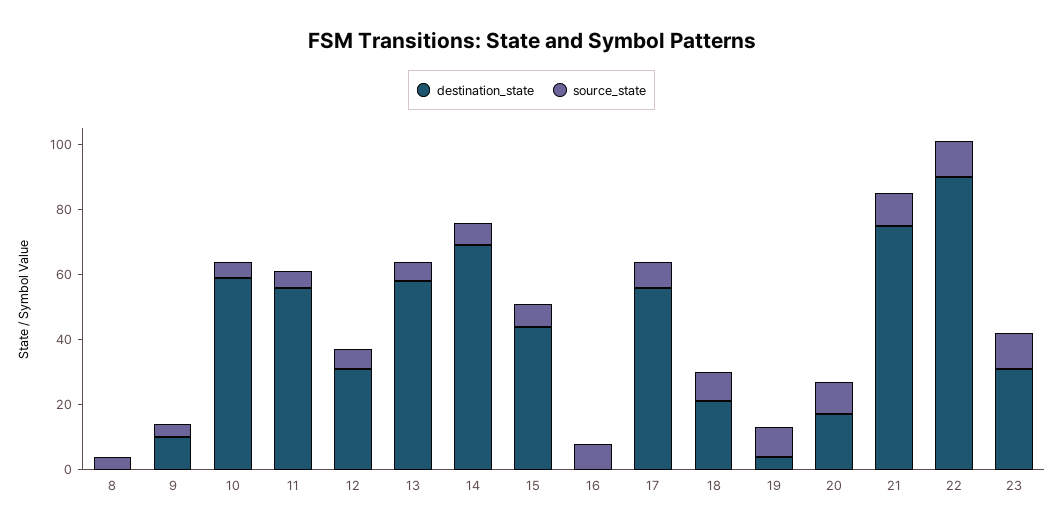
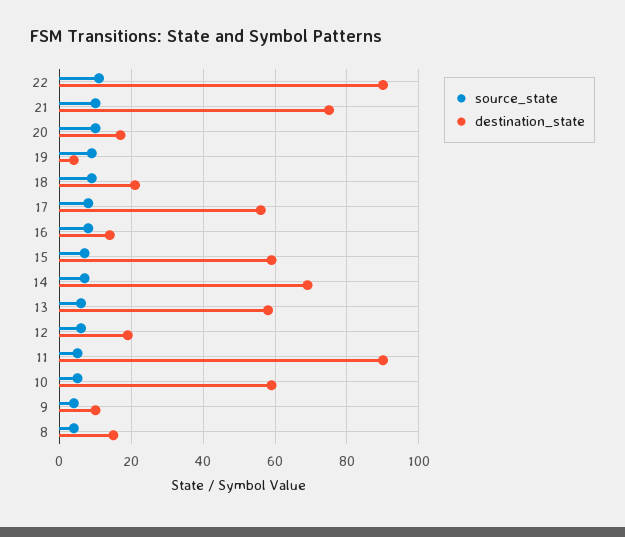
  {
    "destination_state": {
-     "8": 0,
+     "8": 15,
      "9": 10,
      "10": 60,
-     "11": 55,
+     "11": 90,
-     "12": 30,
+     "12": 20,
      "13": 60,
      "14": 70,
-     "15": 45,
+     "15": 60,
-     "16": 0,
+     "16": 15,
      "17": 55,
      "18": 20,
      "19": 5,
      "20": 15,
      "21": 75,
-     "22": 90,
+     "22": 90
-     "23": 30
    },
    "source_state": {
      "8": 5,
      "9": 5,
      "10": 5,
      "11": 5,
      "12": 5,
      "13": 5,
      "14": 5,
      "15": 5,
      "16": 10,
      "17": 10,
      "18": 10,
      "19": 10,
      "20": 10,
      "21": 10,
-     "22": 10,
+     "22": 10
-     "23": 10
    }
  }

